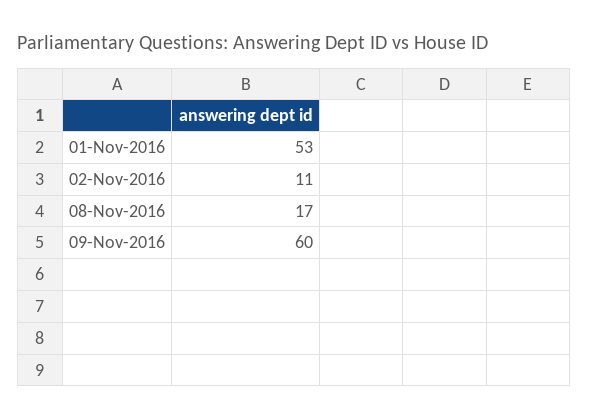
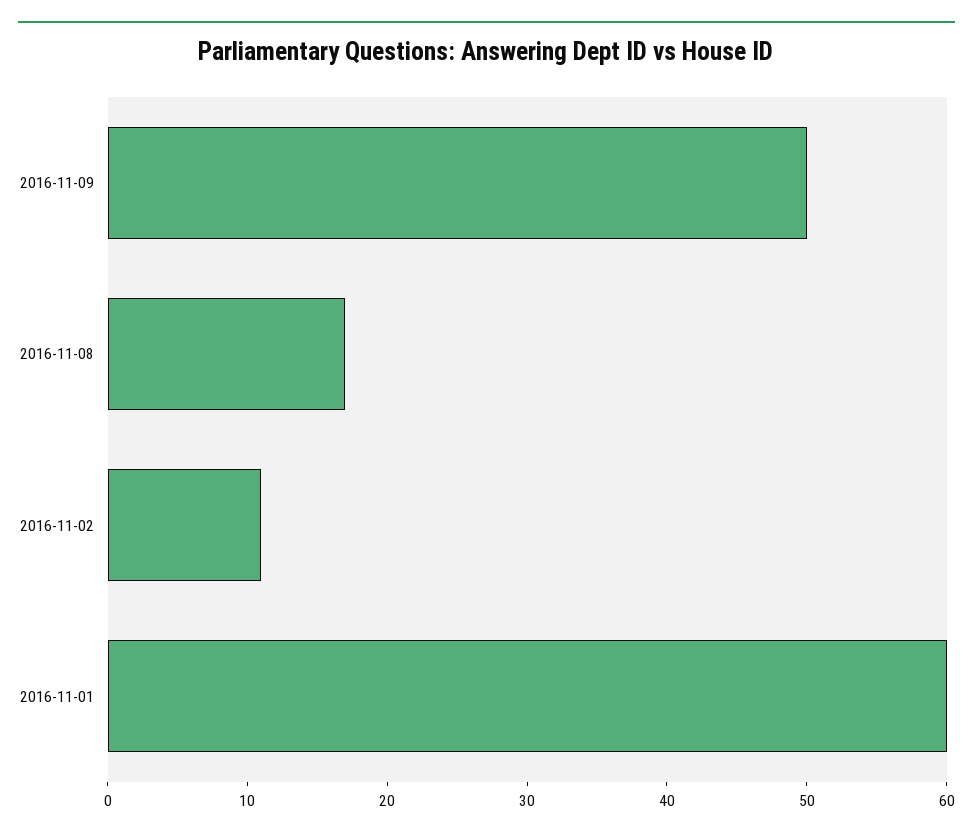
  {
-   "01-Nov-2016": 53,
+   "01-Nov-2016": 60,
    "02-Nov-2016": 11,
    "08-Nov-2016": 17,
-   "09-Nov-2016": 60
+   "09-Nov-2016": 50
  }

